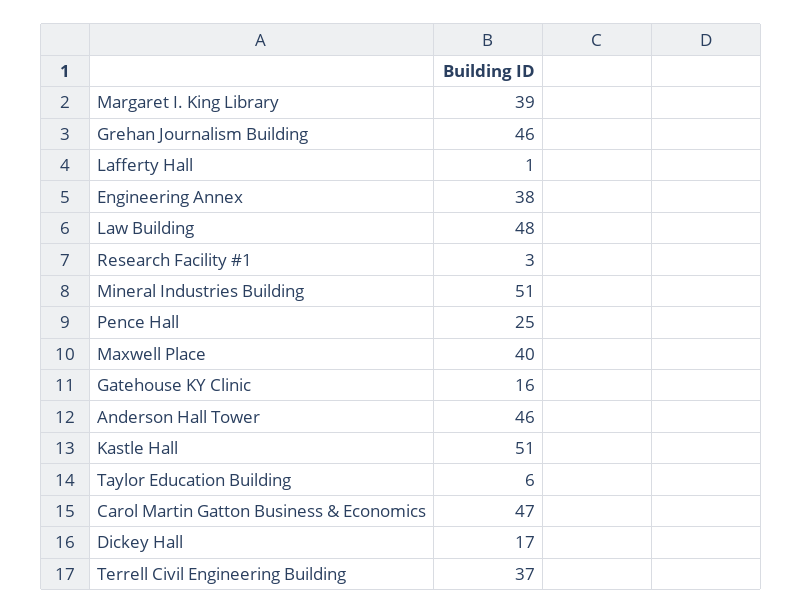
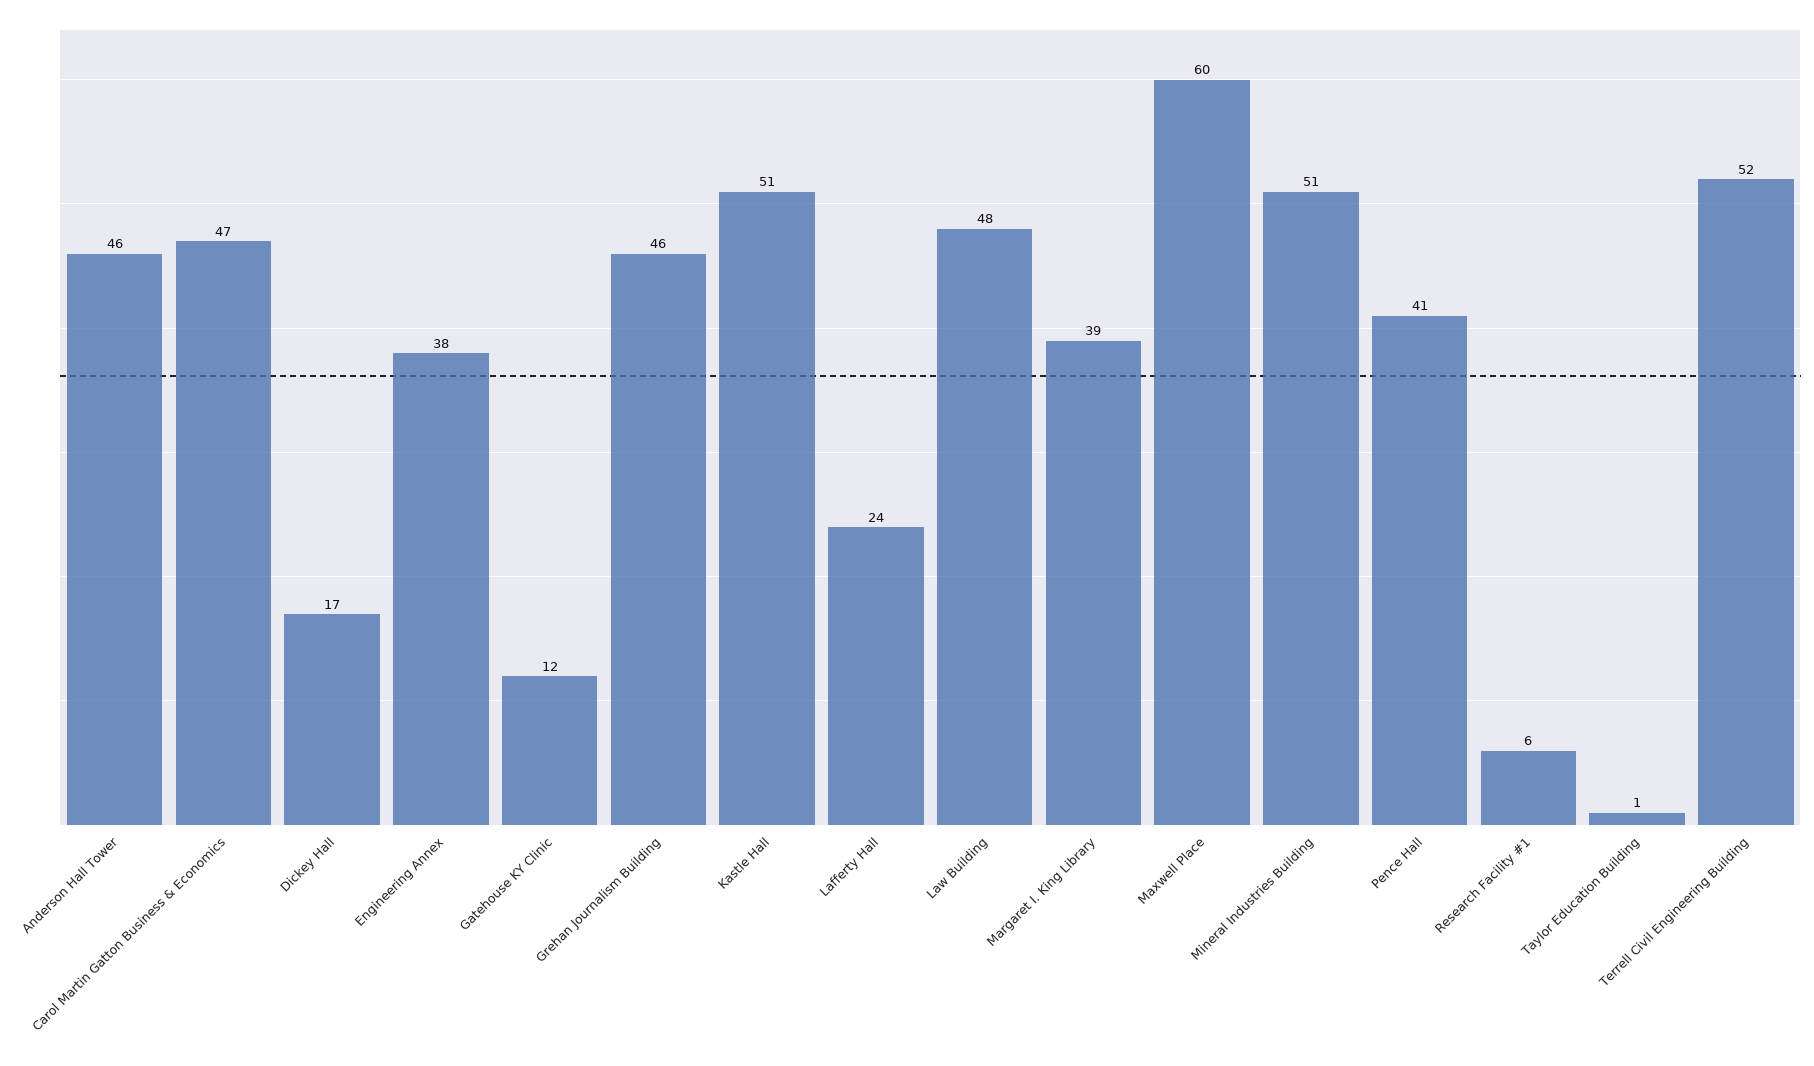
  {
    "Margaret I. King Library": 39,
    "Grehan Journalism Building": 46,
-   "Lafferty Hall": 1,
+   "Lafferty Hall": 24,
    "Engineering Annex": 38,
    "Law Building": 48,
-   "Research Facility #1": 3,
+   "Research Facility #1": 6,
    "Mineral Industries Building": 51,
-   "Pence Hall": 25,
+   "Pence Hall": 41,
-   "Maxwell Place": 40,
+   "Maxwell Place": 60,
-   "Gatehouse KY Clinic": 16,
+   "Gatehouse KY Clinic": 12,
    "Anderson Hall Tower": 46,
    "Kastle Hall": 51,
-   "Taylor Education Building": 6,
+   "Taylor Education Building": 1,
    "Carol Martin Gatton Business & Economics": 47,
    "Dickey Hall": 17,
-   "Terrell Civil Engineering Building": 37
+   "Terrell Civil Engineering Building": 52
  }

